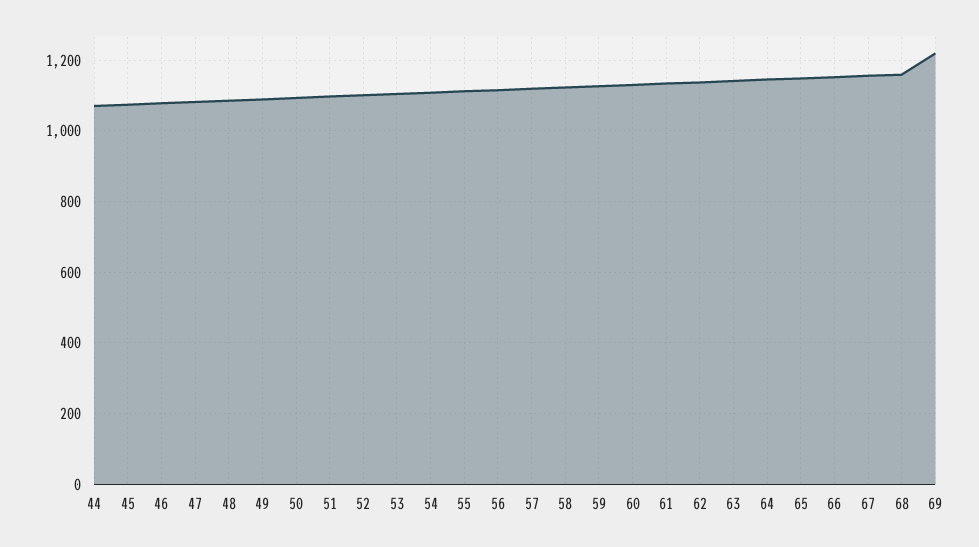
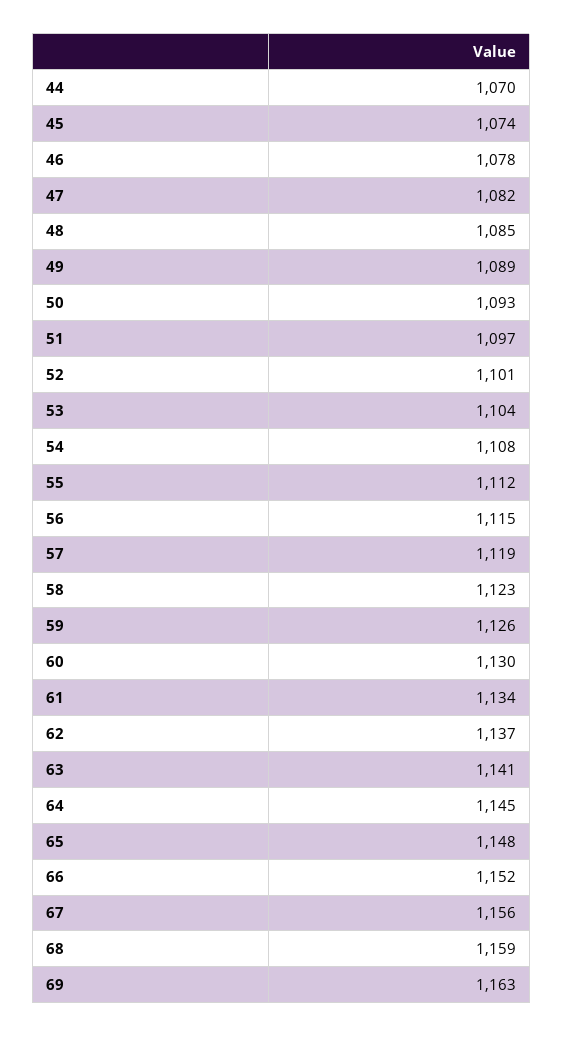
  {
    "44": 1070,
    "45": 1074,
    "46": 1078,
    "47": 1082,
    "48": 1085,
    "49": 1089,
    "50": 1093,
    "51": 1097,
    "52": 1101,
    "53": 1104,
    "54": 1108,
    "55": 1112,
    "56": 1115,
    "57": 1119,
    "58": 1123,
    "59": 1126,
    "60": 1130,
    "61": 1134,
    "62": 1137,
    "63": 1141,
    "64": 1145,
    "65": 1148,
    "66": 1152,
    "67": 1156,
    "68": 1159,
-   "69": 1220
+   "69": 1163
  }

